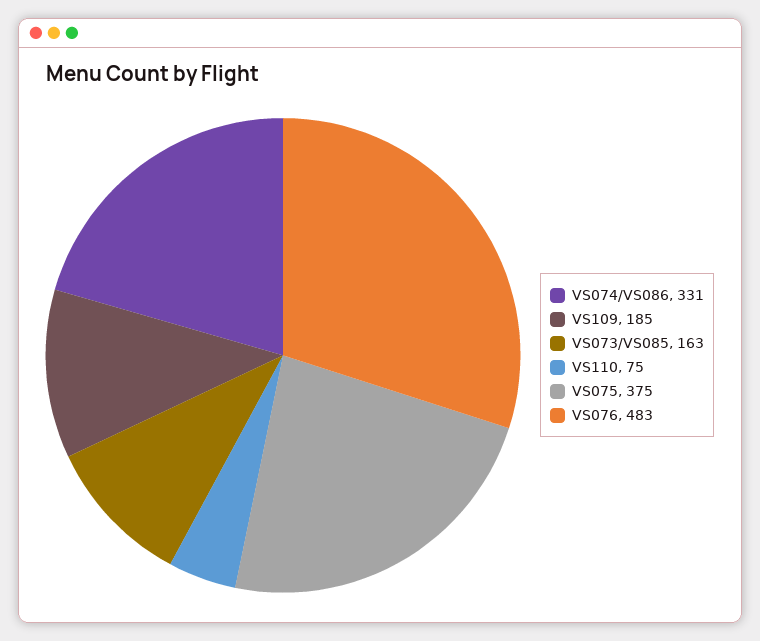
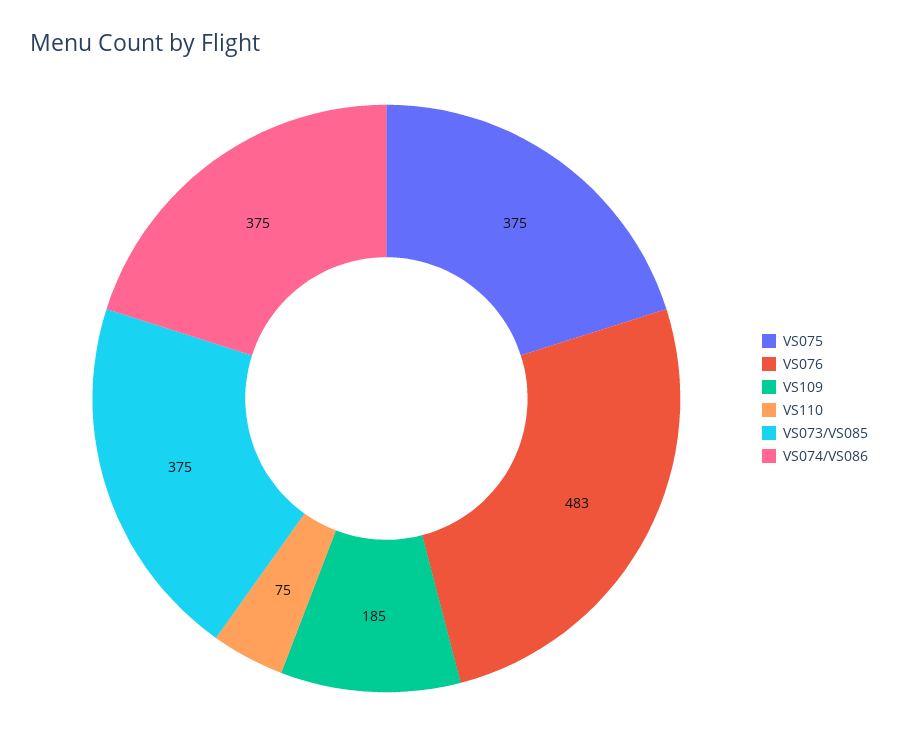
  {
-   "VS074/VS086": 331,
+   "VS074/VS086": 375,
    "VS109": 185,
-   "VS073/VS085": 163,
+   "VS073/VS085": 375,
    "VS110": 75,
    "VS075": 375,
    "VS076": 483
  }

